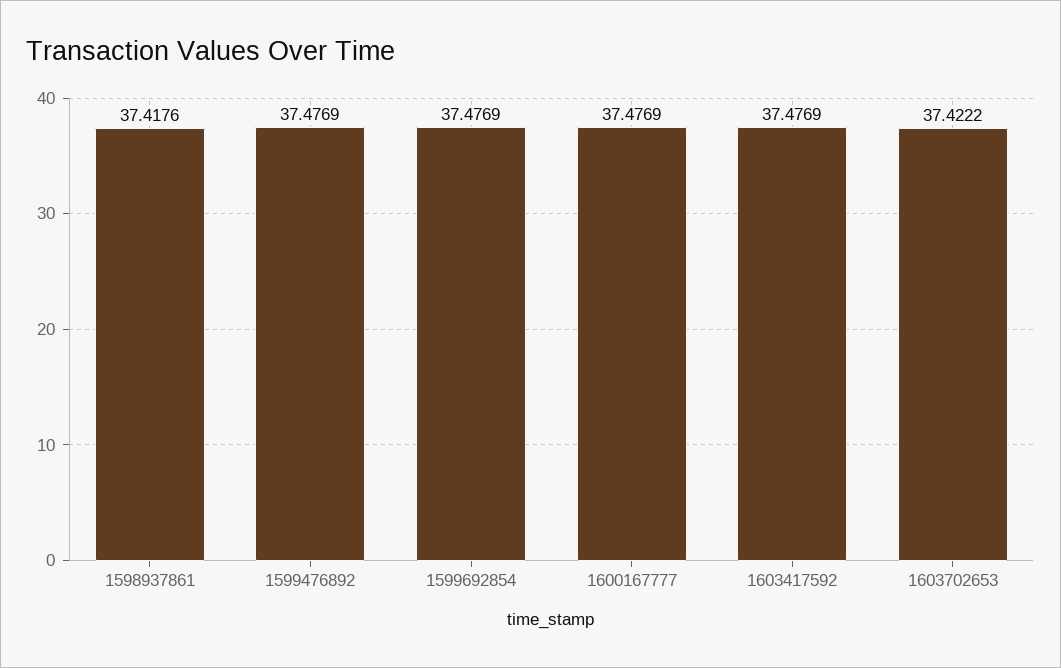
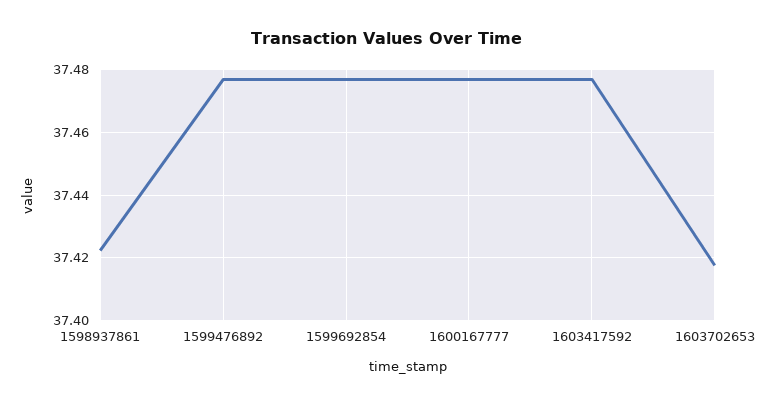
  {
-   "1598937861": 37.4176,
+   "1598937861": 37.422,
    "1599476892": 37.4769,
    "1599692854": 37.4769,
    "1600167777": 37.4769,
    "1603417592": 37.4769,
-   "1603702653": 37.4222
+   "1603702653": 37.418
  }

